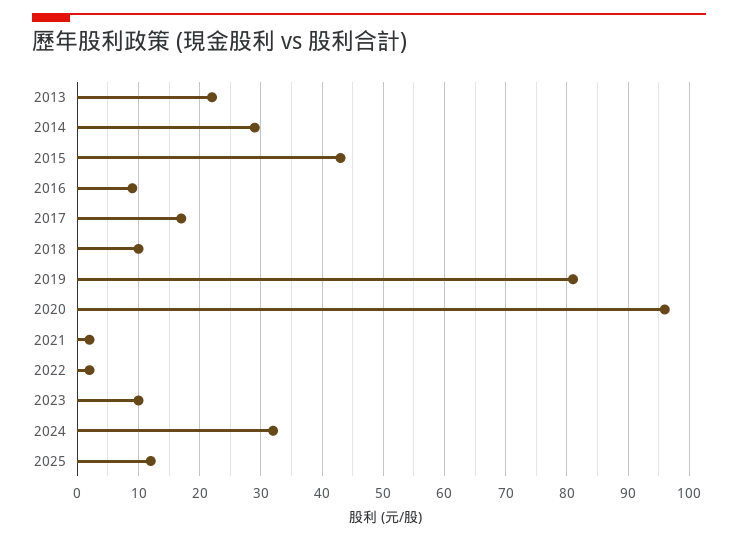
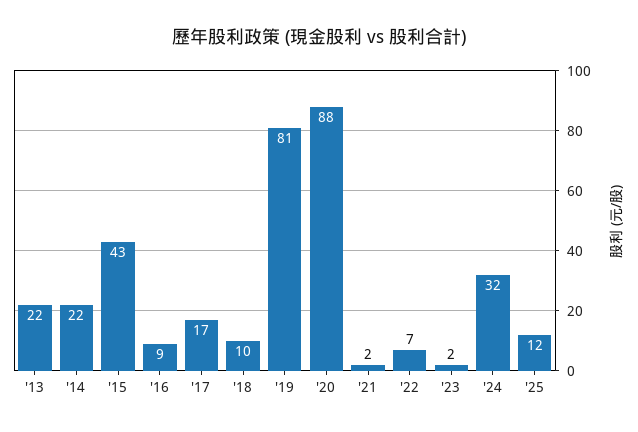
  {
    "2013": 22,
-   "2014": 29,
+   "2014": 22,
    "2015": 43,
    "2016": 9,
    "2017": 17,
    "2018": 10,
    "2019": 81,
-   "2020": 96,
+   "2020": 88,
    "2021": 2,
-   "2022": 2,
+   "2022": 7,
-   "2023": 10,
+   "2023": 2,
    "2024": 32,
    "2025": 12
  }

